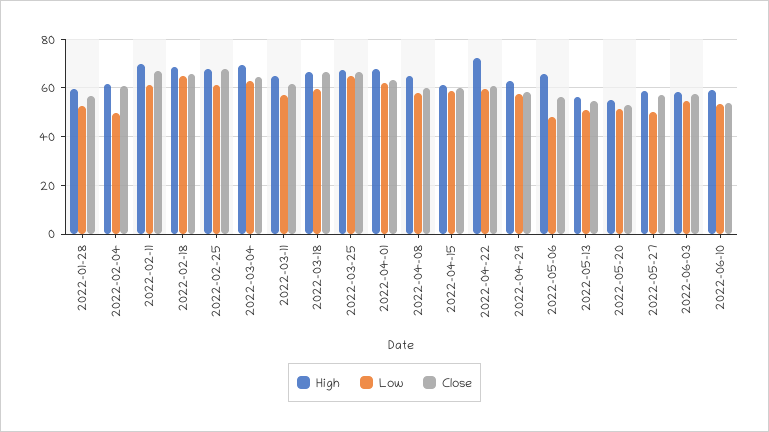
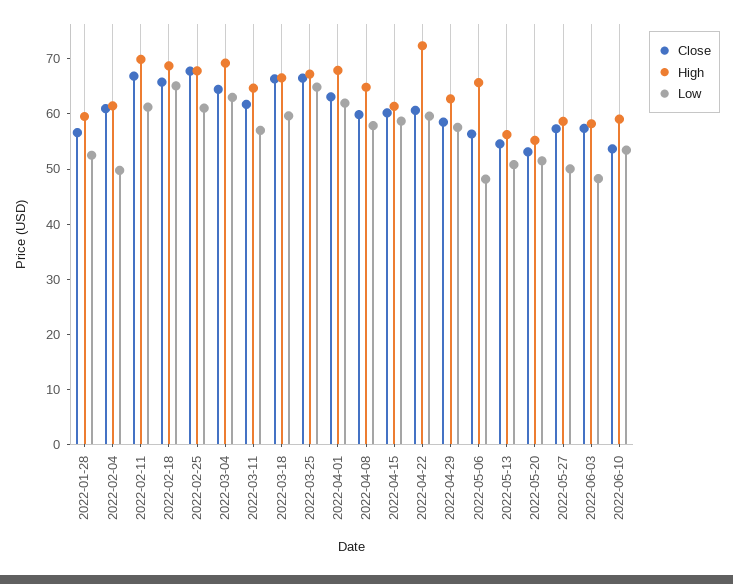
  {
    "High": {
      "2022-01-28": 60,
      "2022-02-04": 62,
      "2022-02-11": 70,
      "2022-02-18": 68,
      "2022-02-25": 68,
      "2022-03-04": 70,
      "2022-03-11": 64,
      "2022-03-18": 66,
      "2022-03-25": 68,
      "2022-04-01": 68,
      "2022-04-08": 64,
      "2022-04-15": 62,
      "2022-04-22": 72,
      "2022-04-29": 62,
      "2022-05-06": 66,
      "2022-05-13": 56,
      "2022-05-20": 56,
      "2022-05-27": 58,
      "2022-06-03": 58,
      "2022-06-10": 60
    },
    "Low": {
      "2022-01-28": 52,
      "2022-02-04": 50,
      "2022-02-11": 62,
      "2022-02-18": 66,
      "2022-02-25": 62,
      "2022-03-04": 64,
      "2022-03-11": 58,
      "2022-03-18": 60,
      "2022-03-25": 64,
      "2022-04-01": 62,
      "2022-04-08": 58,
      "2022-04-15": 58,
      "2022-04-22": 60,
      "2022-04-29": 58,
      "2022-05-06": 48,
      "2022-05-13": 50,
      "2022-05-20": 52,
      "2022-05-27": 50,
-     "2022-06-03": 55,
+     "2022-06-03": 48,
      "2022-06-10": 54
    },
    "Close": {
      "2022-01-28": 56,
      "2022-02-04": 60,
      "2022-02-11": 66,
      "2022-02-18": 66,
      "2022-02-25": 68,
      "2022-03-04": 64,
      "2022-03-11": 62,
      "2022-03-18": 66,
      "2022-03-25": 66,
      "2022-04-01": 64,
      "2022-04-08": 60,
      "2022-04-15": 60,
      "2022-04-22": 60,
      "2022-04-29": 58,
      "2022-05-06": 56,
      "2022-05-13": 54,
      "2022-05-20": 54,
      "2022-05-27": 58,
      "2022-06-03": 58,
      "2022-06-10": 54
    }
  }

